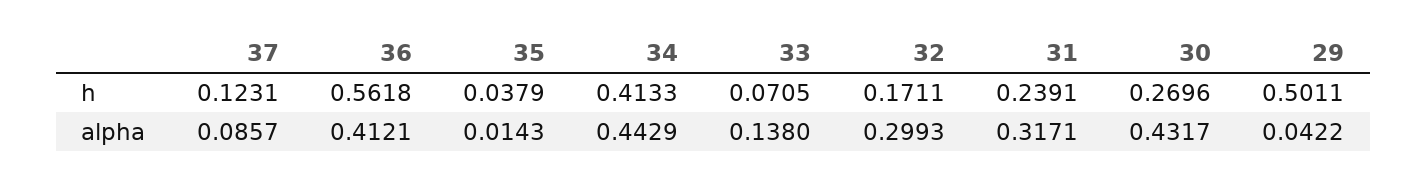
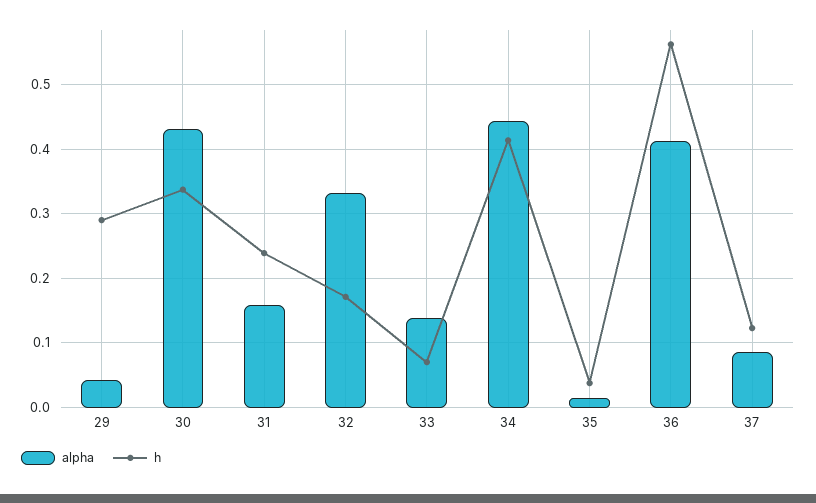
  {
    "h": {
      "37": 0.1231,
      "36": 0.5618,
      "35": 0.0379,
      "34": 0.4133,
      "33": 0.0705,
      "32": 0.1711,
      "31": 0.2391,
-     "30": 0.2696,
+     "30": 0.34,
-     "29": 0.5011
+     "29": 0.29
    },
    "alpha": {
      "37": 0.0857,
      "36": 0.4121,
      "35": 0.0143,
      "34": 0.4429,
      "33": 0.138,
-     "32": 0.2993,
+     "32": 0.33,
-     "31": 0.3171,
+     "31": 0.16,
      "30": 0.4317,
      "29": 0.0422
    }
  }

